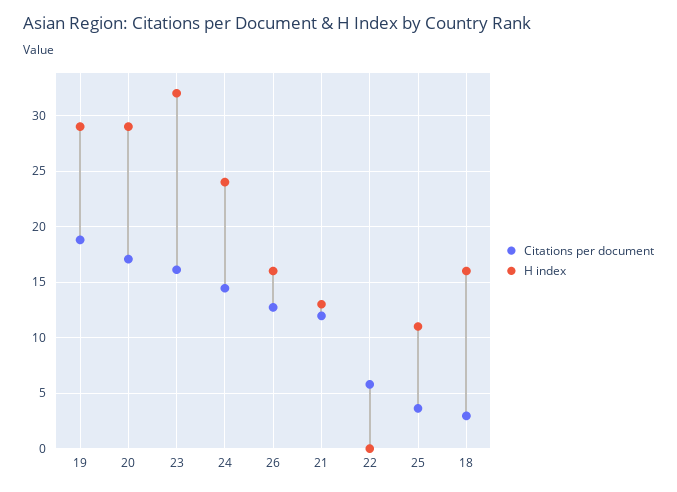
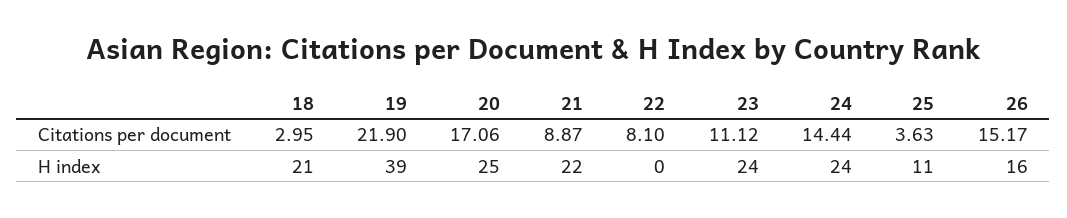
  {
    "Citations per document": {
-     "19": 19,
+     "19": 21.9,
      "20": 17.06,
-     "23": 16,
+     "23": 11.12,
      "24": 14.44,
-     "26": 13,
+     "26": 15.17,
-     "21": 12,
+     "21": 8.87,
-     "22": 6,
+     "22": 8.1,
      "25": 3.63,
      "18": 2.95
    },
    "H index": {
-     "19": 29,
+     "19": 39,
-     "20": 29,
+     "20": 25,
-     "23": 32,
+     "23": 24,
      "24": 24,
      "26": 16,
-     "21": 13,
+     "21": 22,
      "22": 0,
      "25": 11,
-     "18": 16
+     "18": 21
    }
  }

